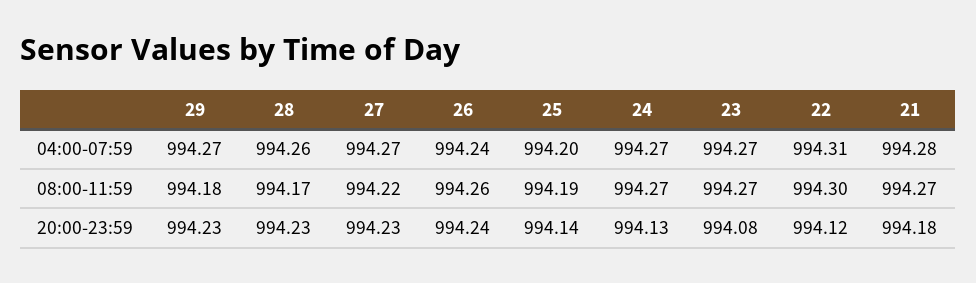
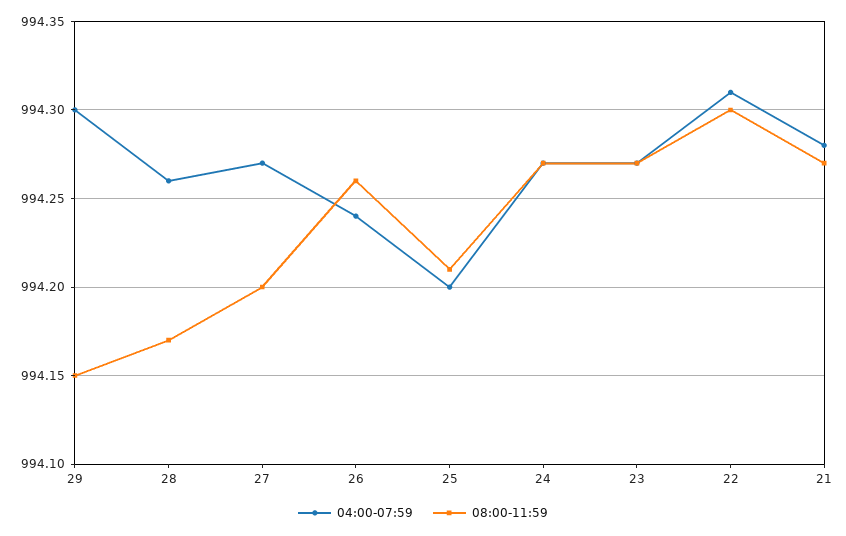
  {
    "04:00-07:59": {
-     "29": 994.27,
+     "29": 994.3,
      "28": 994.26,
      "27": 994.27,
      "26": 994.24,
      "25": 994.2,
      "24": 994.27,
      "23": 994.27,
      "22": 994.31,
      "21": 994.28
    },
    "08:00-11:59": {
-     "29": 994.18,
+     "29": 994.15,
      "28": 994.17,
-     "27": 994.22,
+     "27": 994.2,
      "26": 994.26,
-     "25": 994.19,
+     "25": 994.21,
      "24": 994.27,
      "23": 994.27,
      "22": 994.3,
      "21": 994.27
-   },
+   }
-   "20:00-23:59": {
-     "29": 994.23,
-     "28": 994.23,
-     "27": 994.23,
-     "26": 994.24,
-     "25": 994.14,
-     "24": 994.13,
-     "23": 994.08,
-     "22": 994.12,
-     "21": 994.18
-   }
  }

